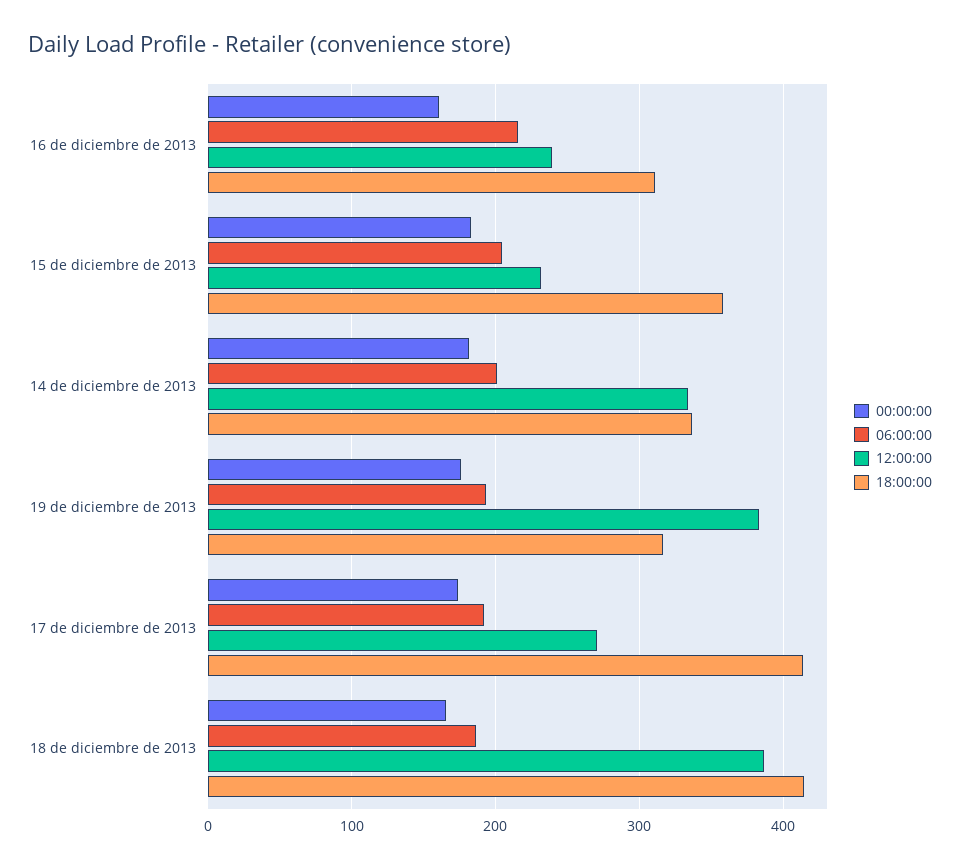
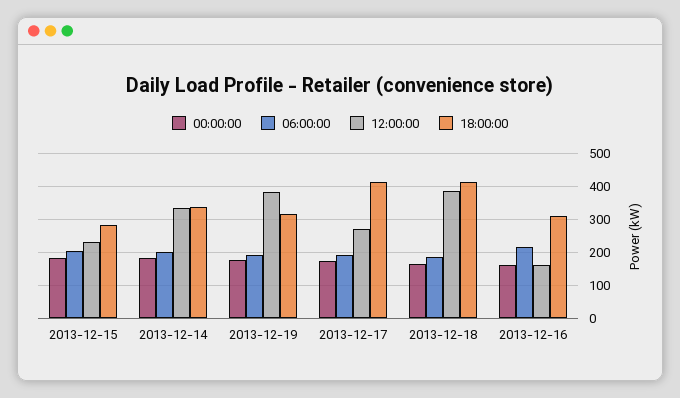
  {
    "00:00:00": {
      "16 de diciembre de 2013": 160,
      "15 de diciembre de 2013": 180,
      "14 de diciembre de 2013": 180,
      "19 de diciembre de 2013": 180,
      "17 de diciembre de 2013": 170,
      "18 de diciembre de 2013": 170
    },
    "06:00:00": {
      "16 de diciembre de 2013": 220,
      "15 de diciembre de 2013": 200,
      "14 de diciembre de 2013": 200,
      "19 de diciembre de 2013": 190,
      "17 de diciembre de 2013": 190,
      "18 de diciembre de 2013": 190
    },
    "12:00:00": {
-     "16 de diciembre de 2013": 240,
+     "16 de diciembre de 2013": 160,
      "15 de diciembre de 2013": 230,
      "14 de diciembre de 2013": 330,
      "19 de diciembre de 2013": 380,
      "17 de diciembre de 2013": 270,
      "18 de diciembre de 2013": 390
    },
    "18:00:00": {
      "16 de diciembre de 2013": 310,
-     "15 de diciembre de 2013": 360,
+     "15 de diciembre de 2013": 280,
      "14 de diciembre de 2013": 340,
      "19 de diciembre de 2013": 320,
      "17 de diciembre de 2013": 410,
      "18 de diciembre de 2013": 410
    }
  }

